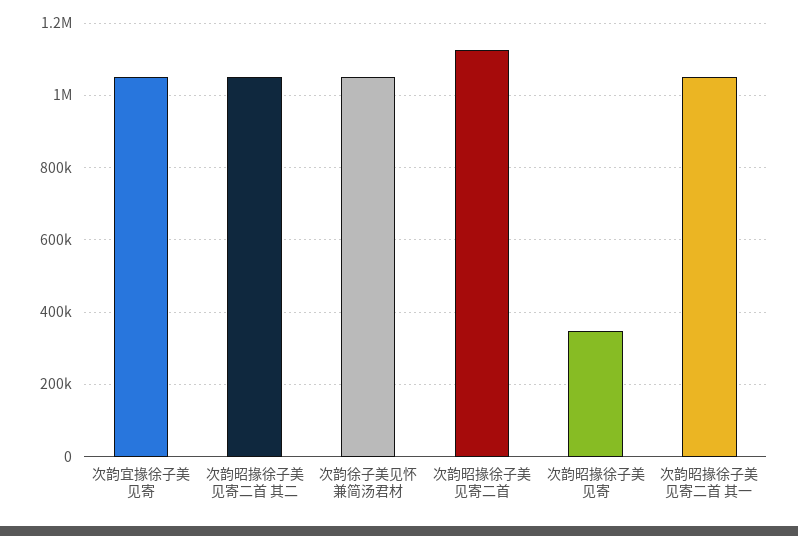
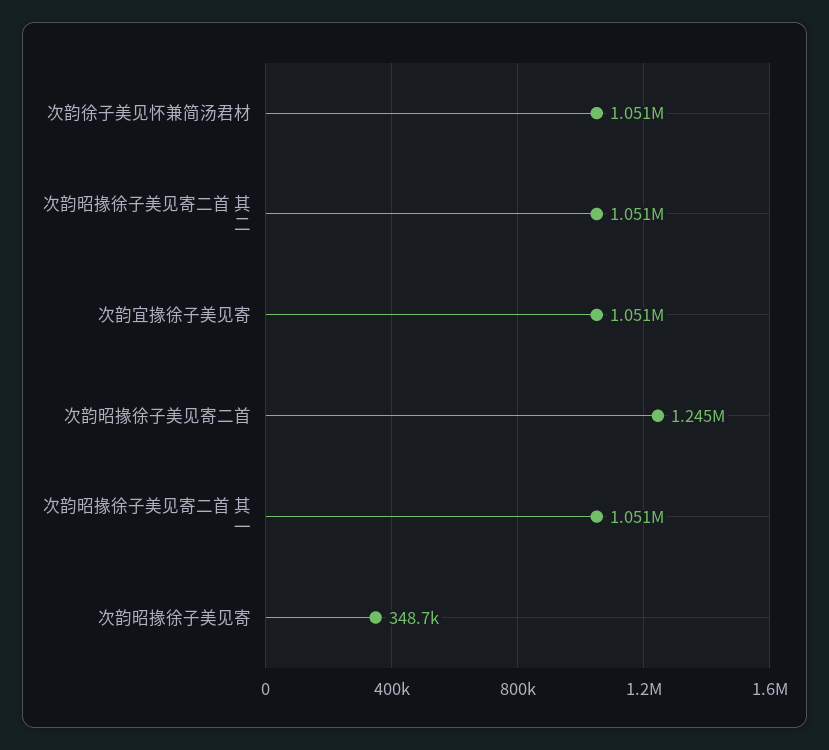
  {
    "次韵宜掾徐子美见寄": 1051000,
    "次韵昭掾徐子美见寄二首 其二": 1051000,
    "次韵徐子美见怀兼简汤君材": 1051000,
-   "次韵昭掾徐子美见寄二首": 1120000,
+   "次韵昭掾徐子美见寄二首": 1245000,
    "次韵昭掾徐子美见寄": 348700,
    "次韵昭掾徐子美见寄二首 其一": 1051000
  }

